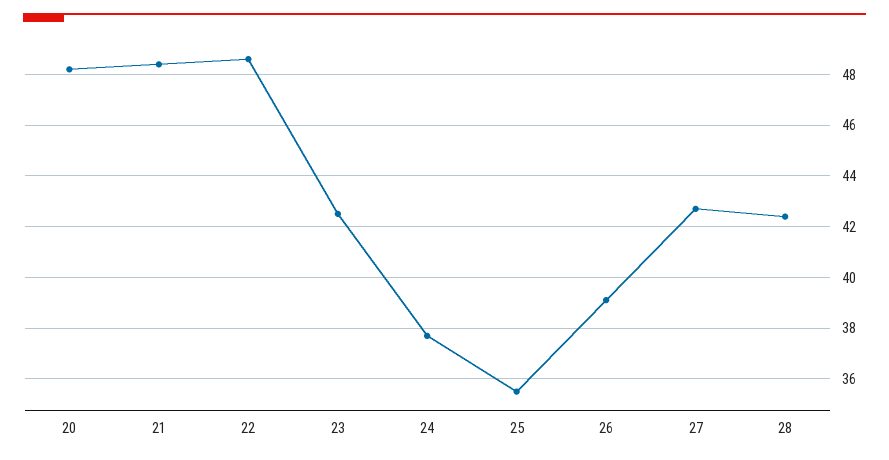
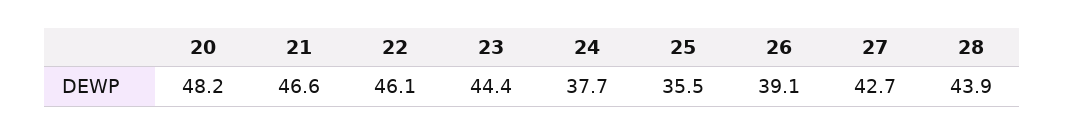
  {
    "20": 48.2,
-   "21": 48.5,
+   "21": 46.6,
-   "22": 48.5,
+   "22": 46.1,
-   "23": 42.5,
+   "23": 44.4,
    "24": 37.7,
    "25": 35.5,
    "26": 39.1,
    "27": 42.7,
-   "28": 42.5
+   "28": 43.9
  }

